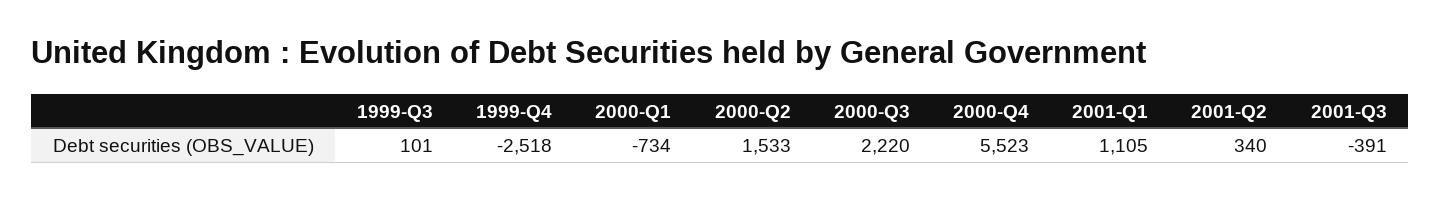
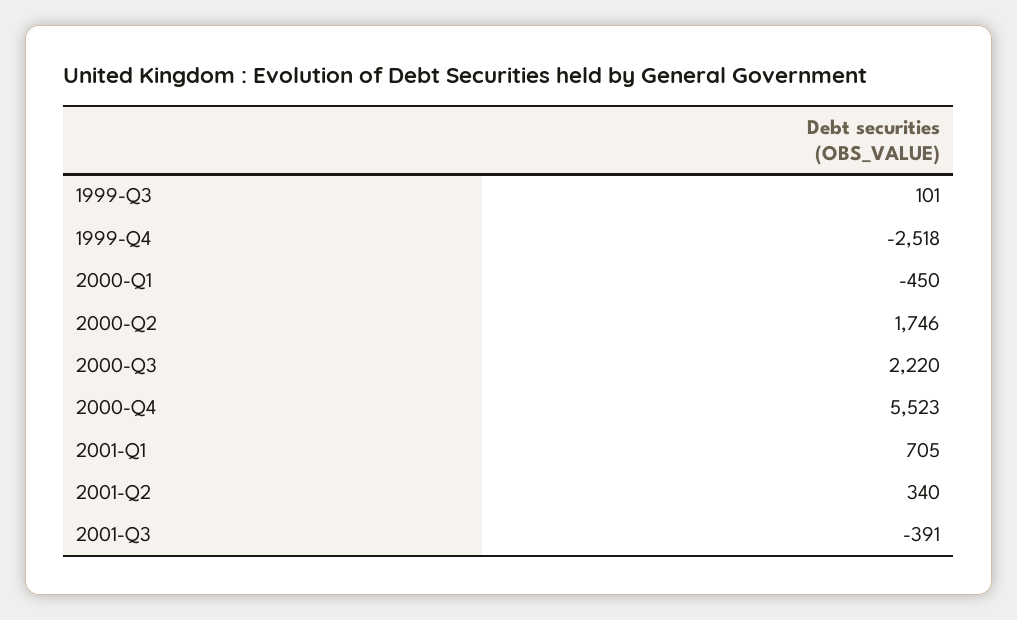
  {
    "1999-Q3": 101,
    "1999-Q4": -2518,
-   "2000-Q1": -734,
+   "2000-Q1": -450,
-   "2000-Q2": 1533,
+   "2000-Q2": 1746,
    "2000-Q3": 2220,
    "2000-Q4": 5523,
-   "2001-Q1": 1105,
+   "2001-Q1": 705,
    "2001-Q2": 340,
    "2001-Q3": -391
  }

